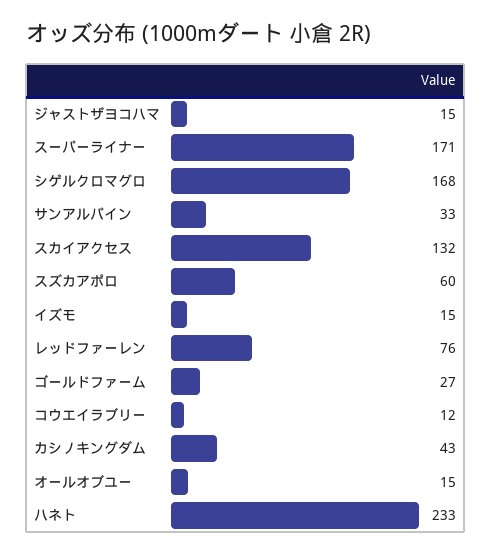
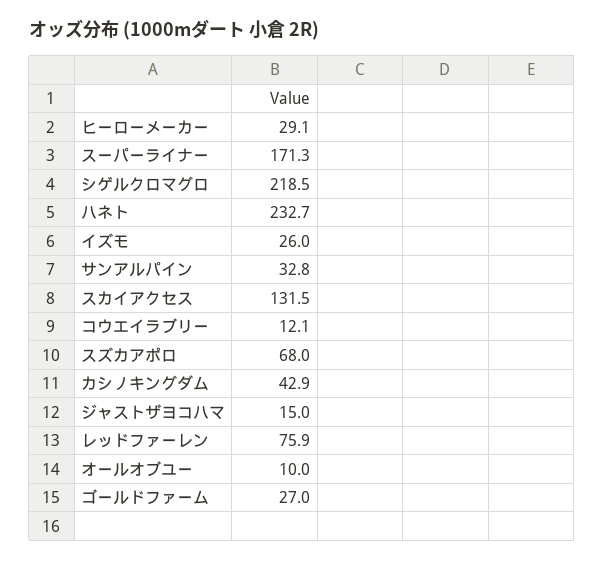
  {
    "ジャストザヨコハマ": 15,
    "スーパーライナー": 171.3,
-   "シゲルクロマグロ": 168,
+   "シゲルクロマグロ": 218.5,
    "サンアルパイン": 32.8,
    "スカイアクセス": 131.5,
-   "スズカアポロ": 60,
+   "スズカアポロ": 68,
-   "イズモ": 15,
+   "イズモ": 26,
    "レッドファーレン": 75.9,
    "ゴールドファーム": 27,
    "コウエイラブリー": 12.1,
    "カシノキングダム": 42.9,
-   "オールオブユー": 15,
+   "オールオブユー": 10,
-   "ハネト": 232.7
+   "ハネト": 232.7,
+   "ヒーローメーカー": 29.1
  }

